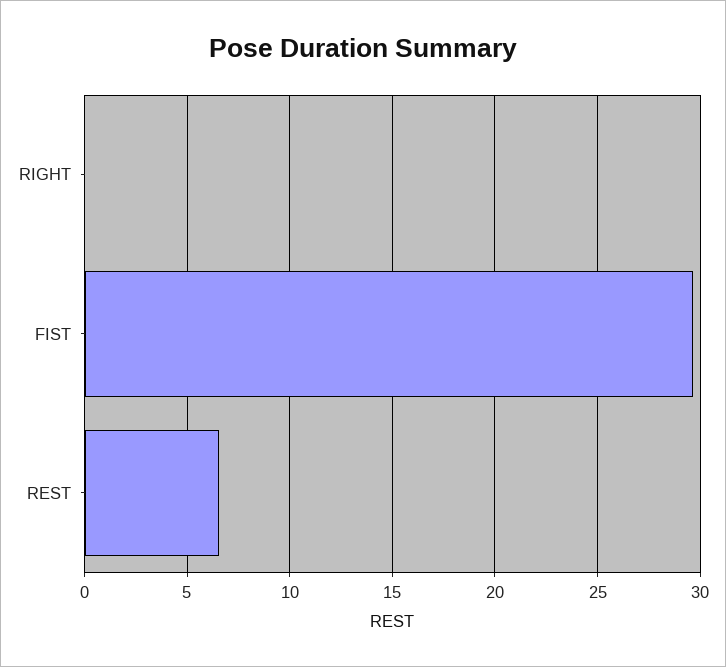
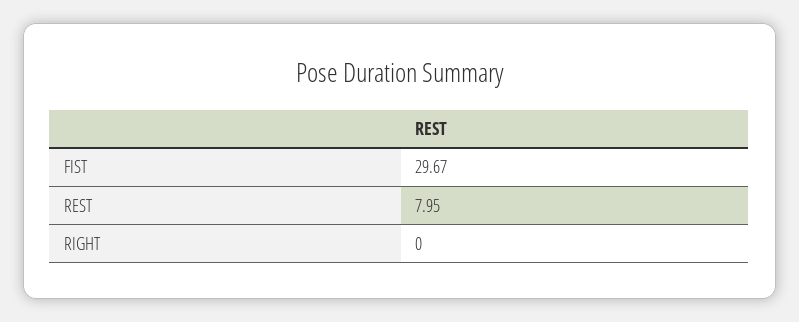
  {
    "RIGHT": 0,
    "FIST": 29.67,
-   "REST": 6.5
+   "REST": 7.95
  }

